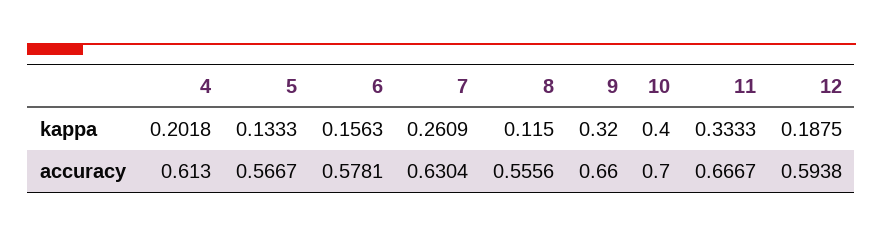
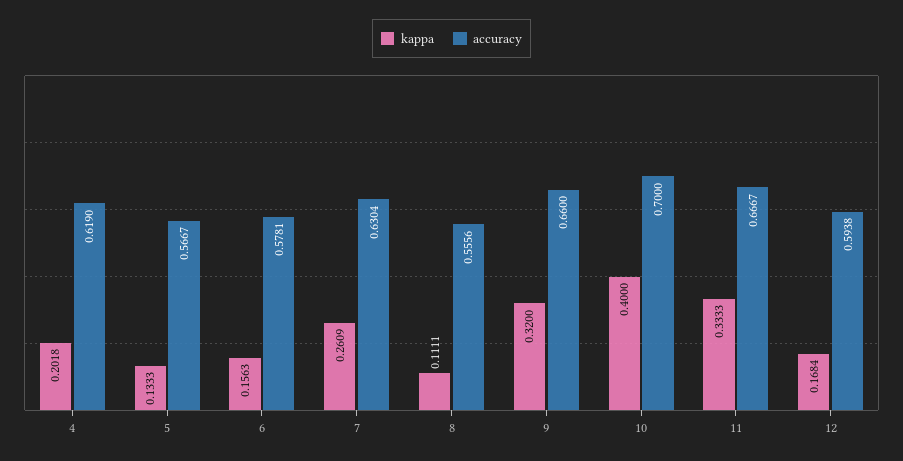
  {
    "kappa": {
      "4": 0.2018,
      "5": 0.1333,
      "6": 0.1563,
      "7": 0.2609,
-     "8": 0.115,
+     "8": 0.1111,
      "9": 0.32,
      "10": 0.4,
      "11": 0.3333,
-     "12": 0.1875
+     "12": 0.1684
    },
    "accuracy": {
-     "4": 0.613,
+     "4": 0.619,
      "5": 0.5667,
      "6": 0.5781,
      "7": 0.6304,
      "8": 0.5556,
      "9": 0.66,
      "10": 0.7,
      "11": 0.6667,
      "12": 0.5938
    }
  }

